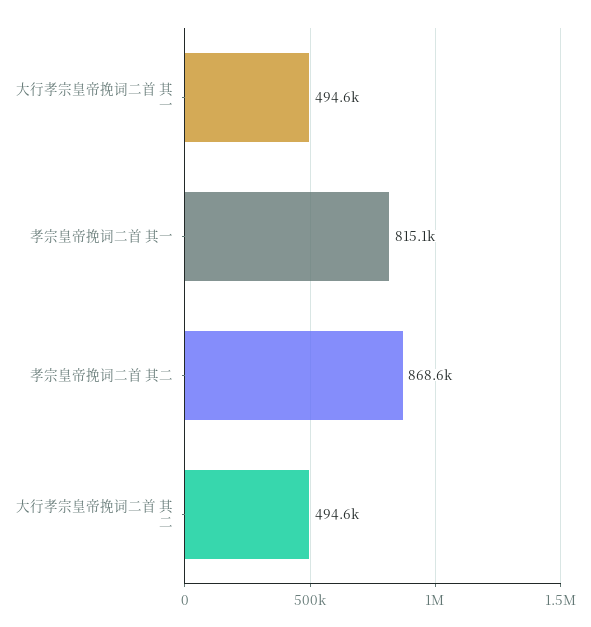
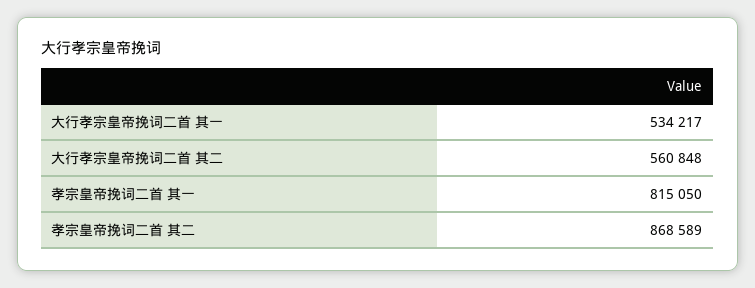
  {
-   "大行孝宗皇帝挽词二首 其一": 494600,
+   "大行孝宗皇帝挽词二首 其一": 534217,
    "孝宗皇帝挽词二首 其一": 815050,
    "孝宗皇帝挽词二首 其二": 868589,
-   "大行孝宗皇帝挽词二首 其二": 494600
+   "大行孝宗皇帝挽词二首 其二": 560848
  }

